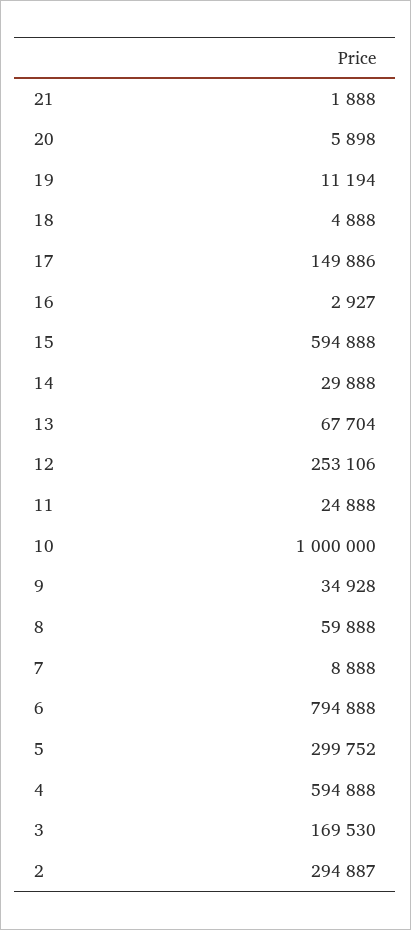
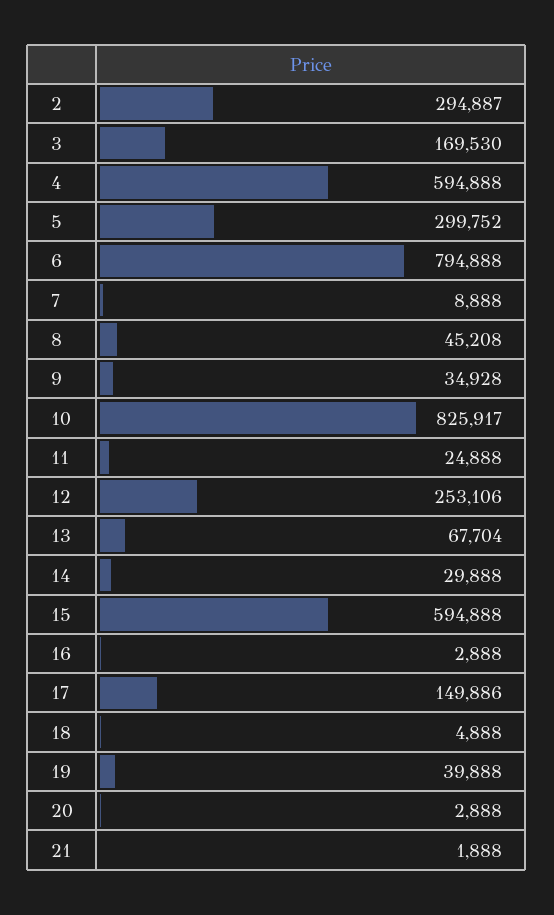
  {
    "21": 1888,
-   "20": 5898,
+   "20": 2888,
-   "19": 11194,
+   "19": 39888,
    "18": 4888,
    "17": 149886,
-   "16": 2927,
+   "16": 2888,
    "15": 594888,
    "14": 29888,
    "13": 67704,
    "12": 253106,
    "11": 24888,
-   "10": 1000000,
+   "10": 825917,
    "9": 34928,
-   "8": 59888,
+   "8": 45208,
    "7": 8888,
    "6": 794888,
    "5": 299752,
    "4": 594888,
    "3": 169530,
    "2": 294887
  }

